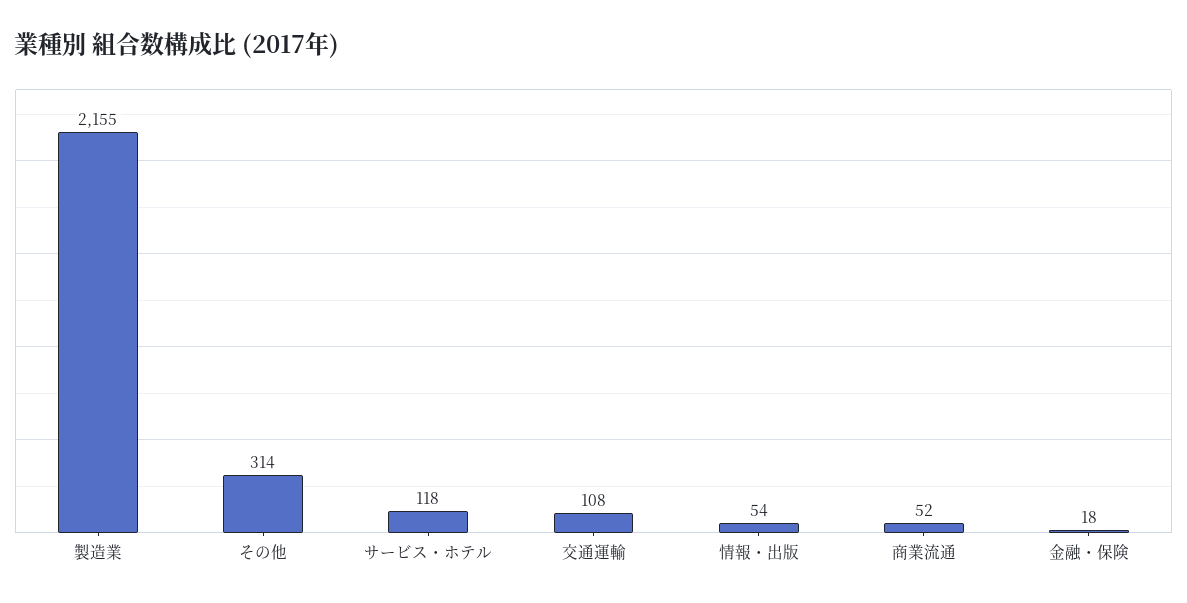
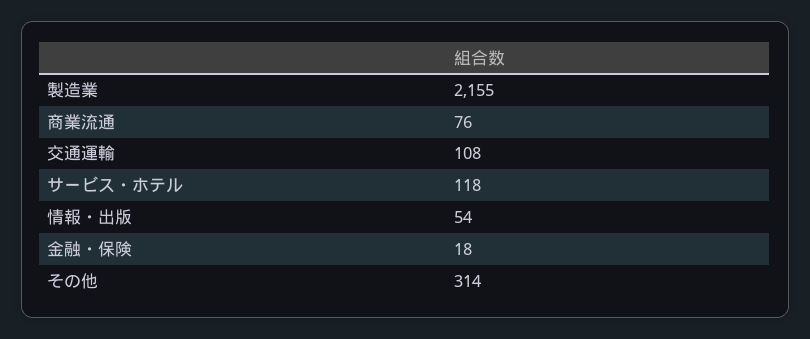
  {
    "製造業": 2155,
    "その他": 314,
    "サービス・ホテル": 118,
    "交通運輸": 108,
    "情報・出版": 54,
-   "商業流通": 52,
+   "商業流通": 76,
    "金融・保険": 18
  }

